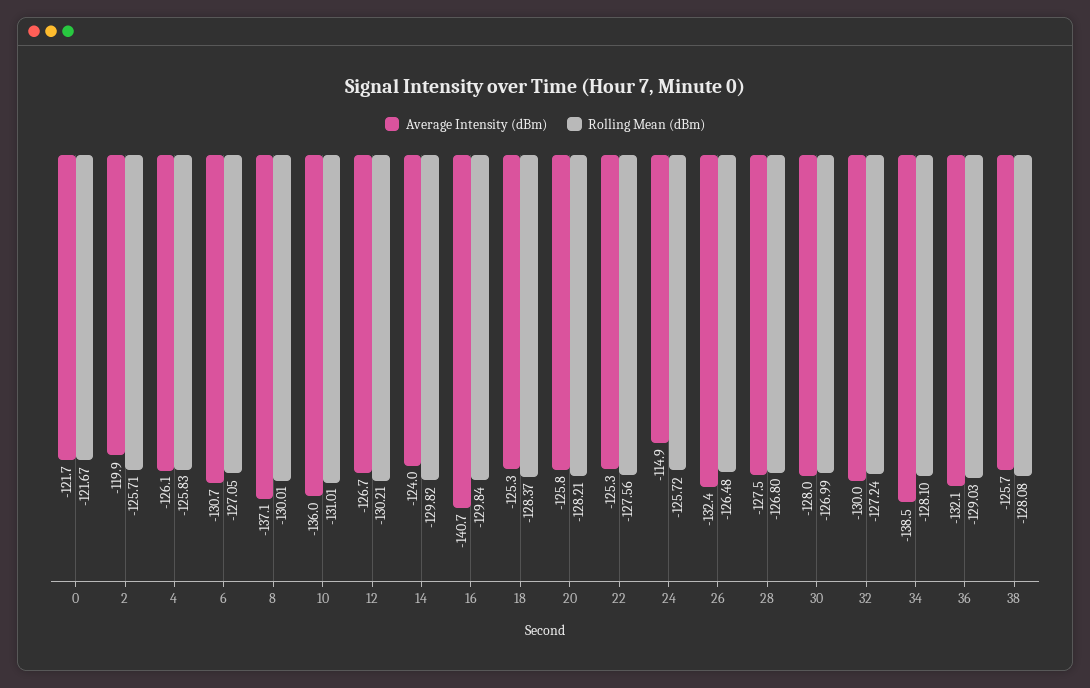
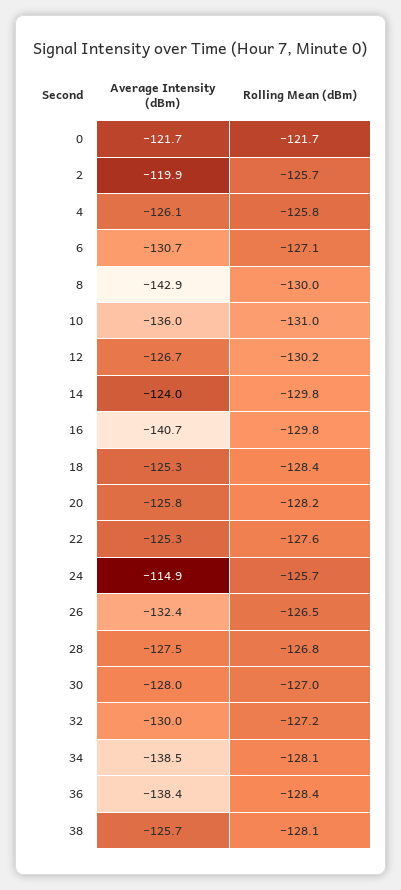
  {
    "Average Intensity (dBm)": {
      "0": -121.7,
      "2": -119.9,
      "4": -126.1,
      "6": -130.7,
-     "8": -137.1,
+     "8": -142.9,
      "10": -136,
      "12": -126.7,
      "14": -124,
      "16": -140.7,
      "18": -125.3,
      "20": -125.8,
      "22": -125.3,
      "24": -114.9,
      "26": -132.4,
      "28": -127.5,
      "30": -128,
      "32": -130,
      "34": -138.5,
-     "36": -132.1,
+     "36": -138.4,
      "38": -125.7
    },
    "Rolling Mean (dBm)": {
      "0": -121.67,
      "2": -125.71,
      "4": -125.83,
      "6": -127.05,
      "8": -130.01,
      "10": -131.01,
      "12": -130.21,
      "14": -129.82,
      "16": -129.84,
      "18": -128.37,
      "20": -128.21,
      "22": -127.56,
      "24": -125.72,
      "26": -126.48,
      "28": -126.8,
      "30": -126.99,
      "32": -127.24,
      "34": -128.1,
-     "36": -129.03,
+     "36": -128.4,
      "38": -128.08
    }
  }

